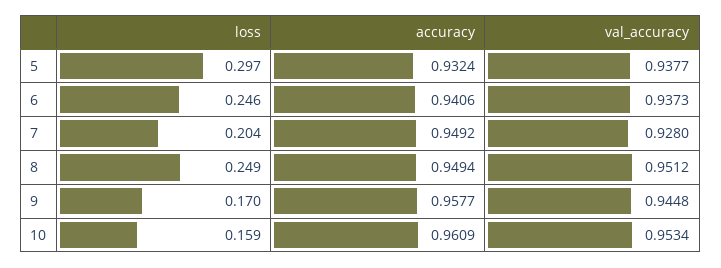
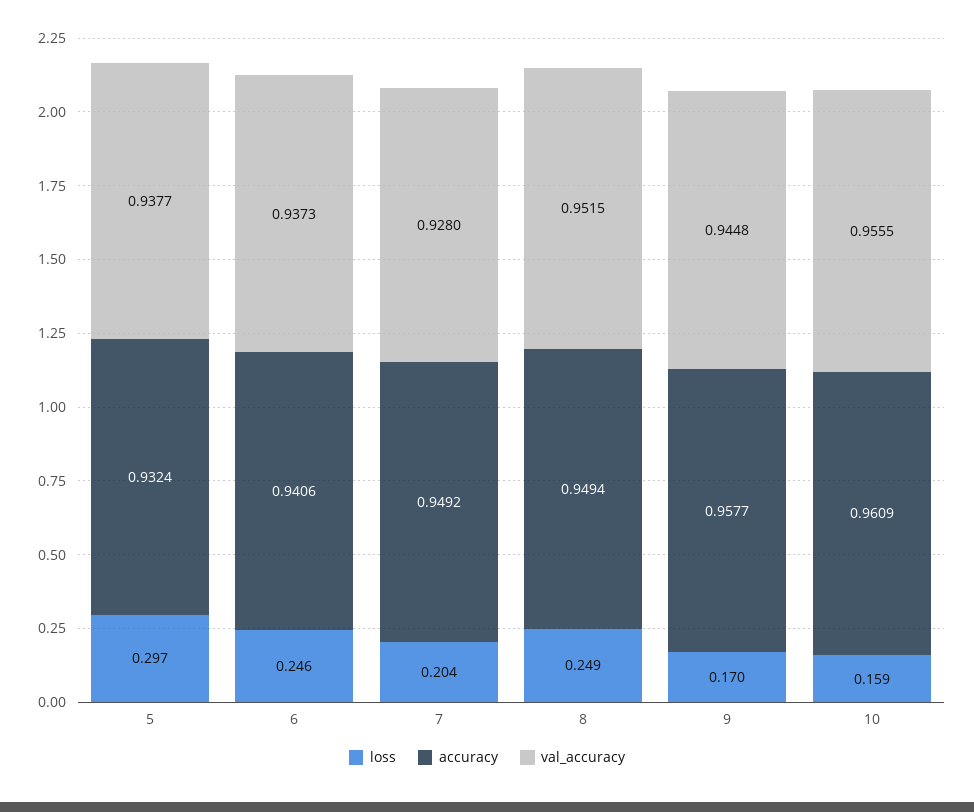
  {
    "loss": {
      "5": 0.297,
      "6": 0.246,
      "7": 0.204,
      "8": 0.249,
      "9": 0.17,
      "10": 0.159
    },
    "accuracy": {
      "5": 0.9324,
      "6": 0.9406,
      "7": 0.9492,
      "8": 0.9494,
      "9": 0.9577,
      "10": 0.9609
    },
    "val_accuracy": {
      "5": 0.9377,
      "6": 0.9373,
      "7": 0.928,
-     "8": 0.9512,
+     "8": 0.9515,
      "9": 0.9448,
-     "10": 0.9534
+     "10": 0.9555
    }
  }

